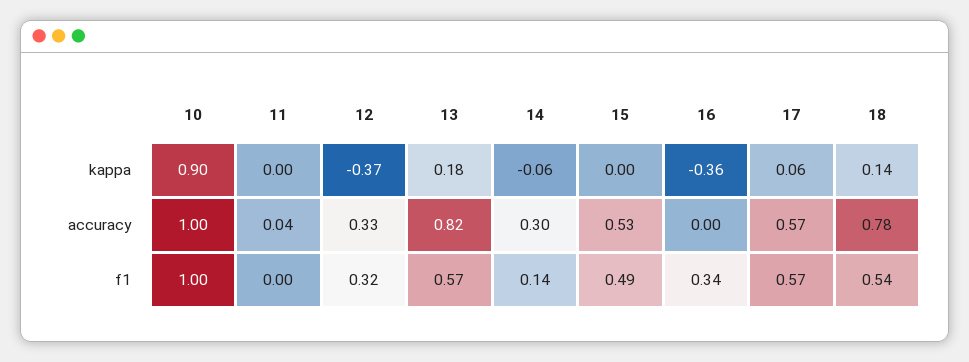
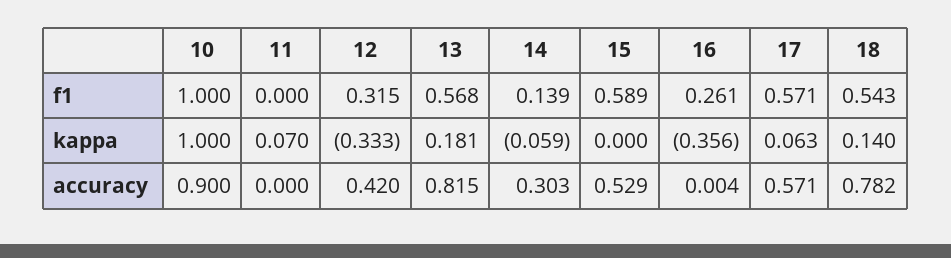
  {
    "10": {
-     "kappa": 0.9,
+     "kappa": 1,
-     "accuracy": 1,
+     "accuracy": 0.9,
      "f1": 1
    },
    "11": {
-     "kappa": 0,
+     "kappa": 0.07,
-     "accuracy": 0.04,
+     "accuracy": 0,
      "f1": 0
    },
    "12": {
-     "kappa": -0.37,
+     "kappa": -0.333,
-     "accuracy": 0.33,
+     "accuracy": 0.42,
      "f1": 0.315
    },
    "13": {
      "kappa": 0.181,
      "accuracy": 0.815,
      "f1": 0.568
    },
    "14": {
      "kappa": -0.059,
      "accuracy": 0.303,
      "f1": 0.139
    },
    "15": {
      "kappa": 0,
      "accuracy": 0.529,
-     "f1": 0.49
+     "f1": 0.589
    },
    "16": {
      "kappa": -0.356,
      "accuracy": 0.004,
-     "f1": 0.34
+     "f1": 0.261
    },
    "17": {
      "kappa": 0.063,
      "accuracy": 0.571,
      "f1": 0.571
    },
    "18": {
      "kappa": 0.14,
      "accuracy": 0.782,
      "f1": 0.543
    }
  }

